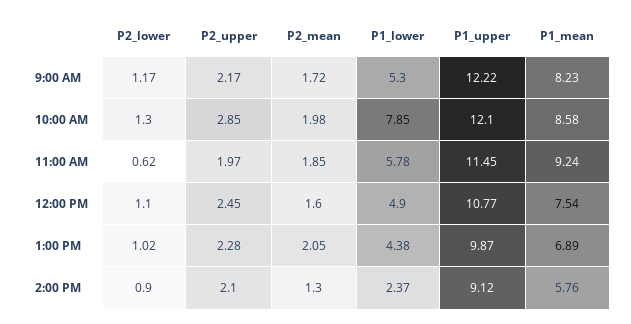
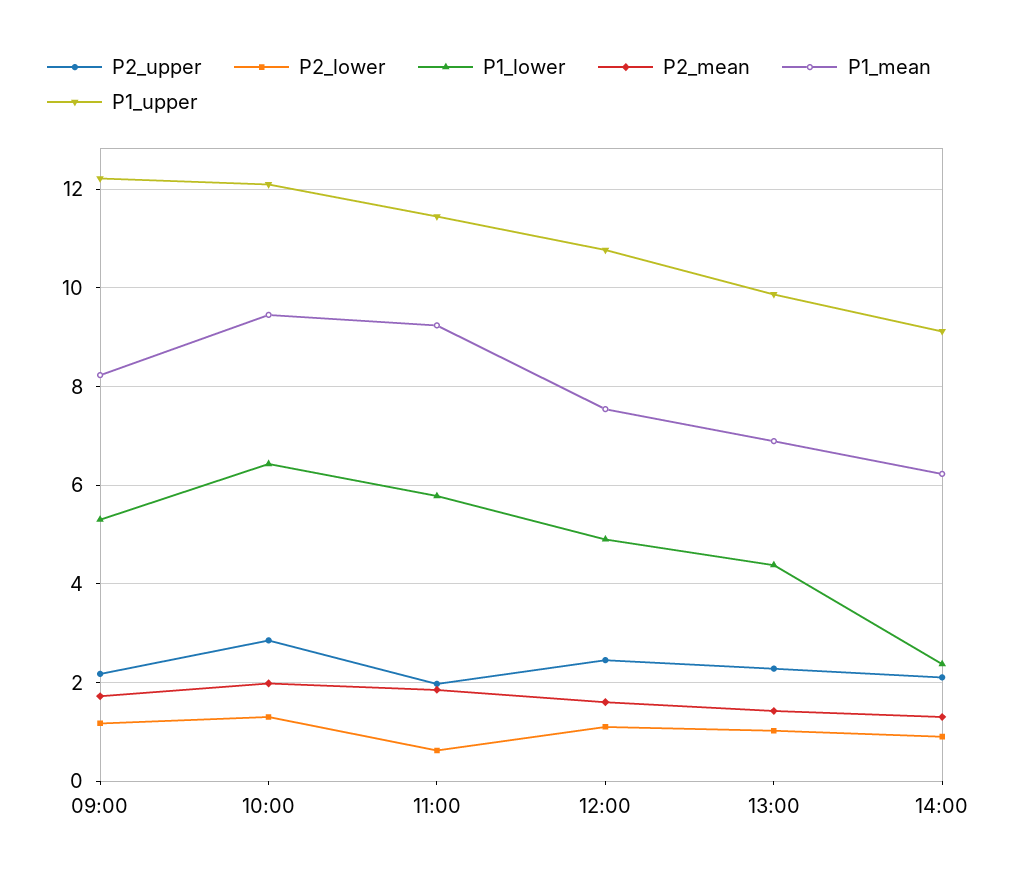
  {
    "P2_lower": {
      "9:00 AM": 1.17,
      "10:00 AM": 1.3,
      "11:00 AM": 0.62,
      "12:00 PM": 1.1,
      "1:00 PM": 1.02,
      "2:00 PM": 0.9
    },
    "P2_upper": {
      "9:00 AM": 2.17,
      "10:00 AM": 2.85,
      "11:00 AM": 1.97,
      "12:00 PM": 2.45,
      "1:00 PM": 2.28,
      "2:00 PM": 2.1
    },
    "P2_mean": {
      "9:00 AM": 1.72,
      "10:00 AM": 1.98,
      "11:00 AM": 1.85,
      "12:00 PM": 1.6,
-     "1:00 PM": 2.05,
+     "1:00 PM": 1.4,
      "2:00 PM": 1.3
    },
    "P1_lower": {
      "9:00 AM": 5.3,
-     "10:00 AM": 7.85,
+     "10:00 AM": 6.4,
      "11:00 AM": 5.78,
      "12:00 PM": 4.9,
      "1:00 PM": 4.38,
      "2:00 PM": 2.37
    },
    "P1_upper": {
      "9:00 AM": 12.22,
      "10:00 AM": 12.1,
      "11:00 AM": 11.45,
      "12:00 PM": 10.77,
      "1:00 PM": 9.87,
      "2:00 PM": 9.12
    },
    "P1_mean": {
      "9:00 AM": 8.23,
-     "10:00 AM": 8.58,
+     "10:00 AM": 9.4,
      "11:00 AM": 9.24,
      "12:00 PM": 7.54,
      "1:00 PM": 6.89,
-     "2:00 PM": 5.76
+     "2:00 PM": 6.2
    }
  }

